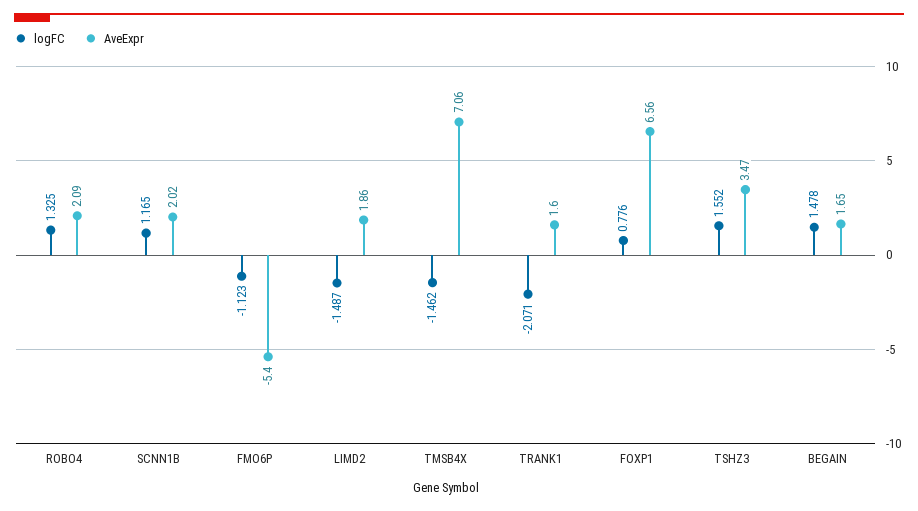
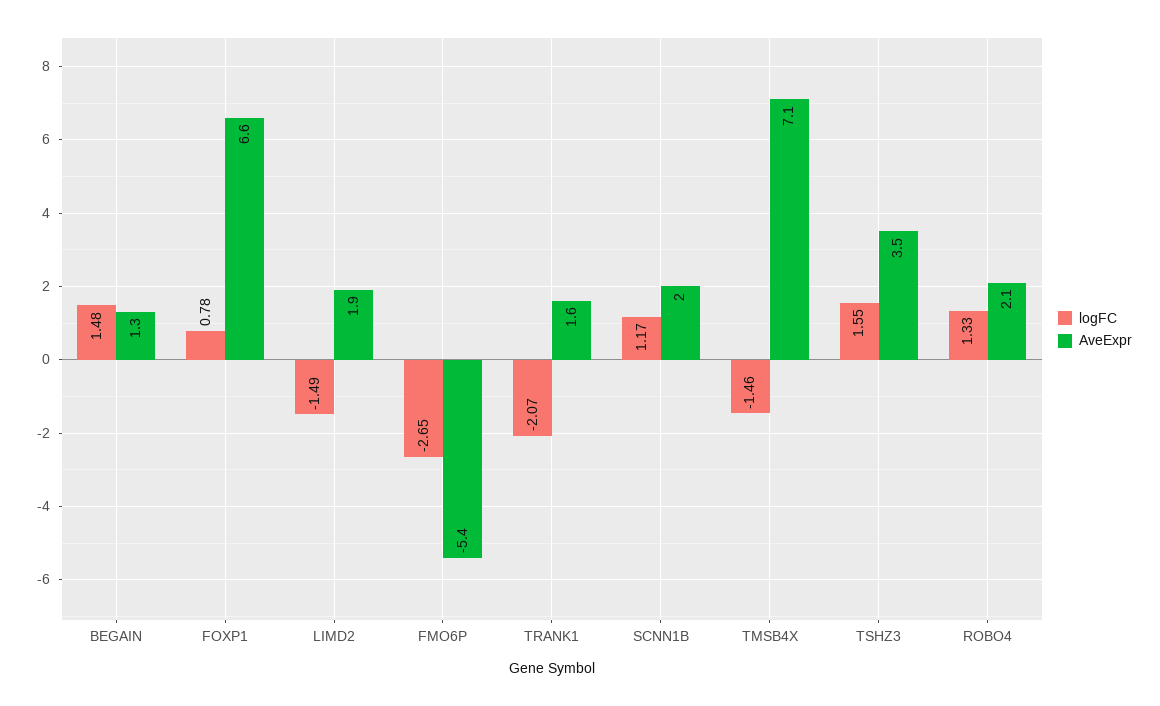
  {
    "logFC": {
      "ROBO4": 1.325,
      "SCNN1B": 1.165,
-     "FMO6P": -1.123,
+     "FMO6P": -2.65,
      "LIMD2": -1.487,
      "TMSB4X": -1.462,
      "TRANK1": -2.071,
      "FOXP1": 0.776,
      "TSHZ3": 1.552,
      "BEGAIN": 1.478
    },
    "AveExpr": {
      "ROBO4": 2.09,
      "SCNN1B": 2.02,
      "FMO6P": -5.4,
      "LIMD2": 1.86,
      "TMSB4X": 7.06,
      "TRANK1": 1.6,
      "FOXP1": 6.56,
      "TSHZ3": 3.47,
-     "BEGAIN": 1.65
+     "BEGAIN": 1.3
    }
  }

